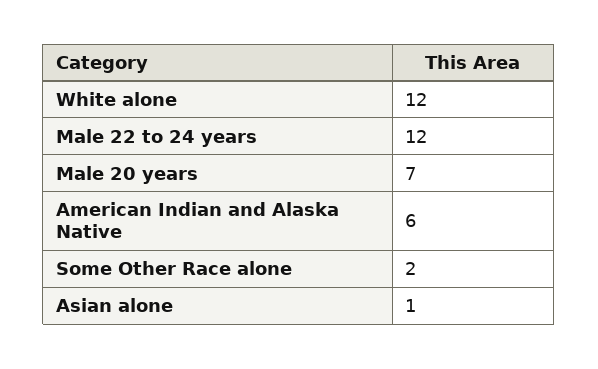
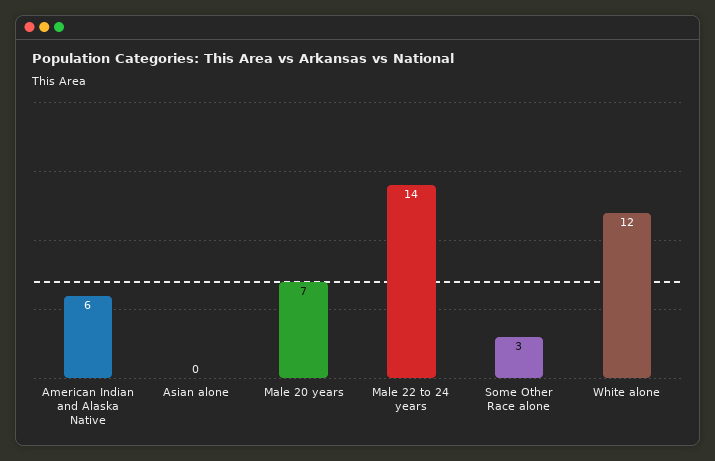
  {
    "White alone": 12,
-   "Male 22 to 24 years": 12,
+   "Male 22 to 24 years": 14,
    "Male 20 years": 7,
    "American Indian and Alaska Native": 6,
-   "Some Other Race alone": 2,
+   "Some Other Race alone": 3,
-   "Asian alone": 1
+   "Asian alone": 0
  }

